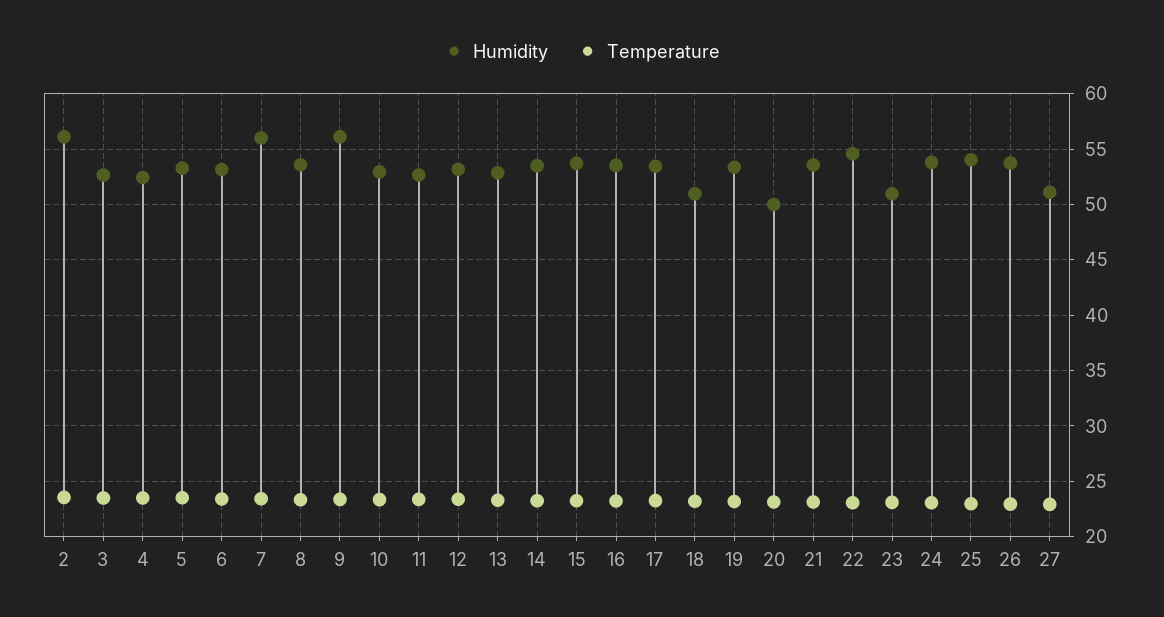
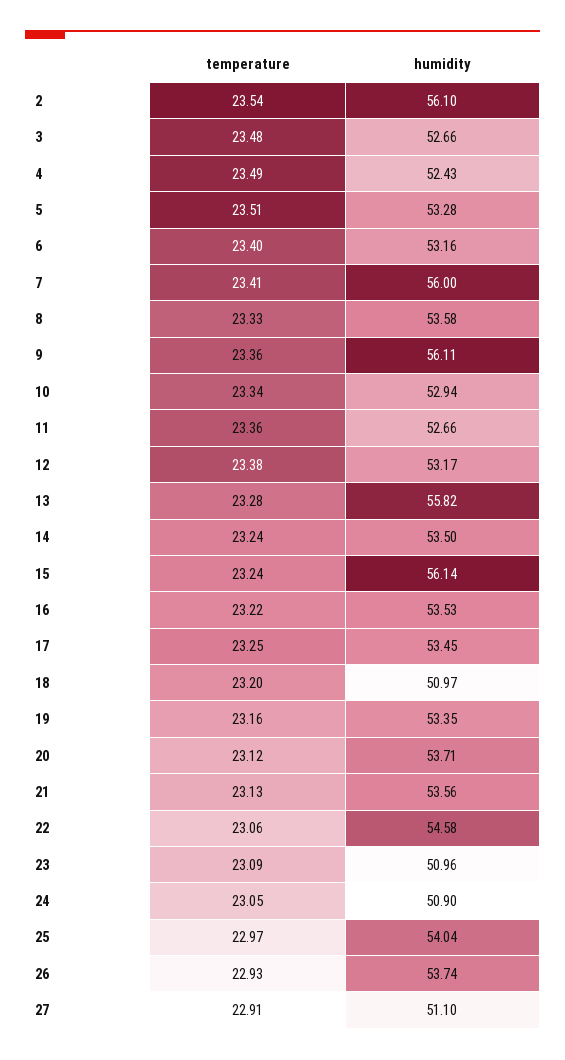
  {
    "Humidity": {
      "2": 56.1,
      "3": 52.66,
      "4": 52.43,
      "5": 53.28,
      "6": 53.16,
      "7": 56,
      "8": 53.58,
      "9": 56.11,
      "10": 52.94,
      "11": 52.66,
      "12": 53.17,
-     "13": 53,
+     "13": 55.82,
      "14": 53.5,
-     "15": 54,
+     "15": 56.14,
      "16": 53.53,
      "17": 53.45,
      "18": 50.97,
      "19": 53.35,
-     "20": 50,
+     "20": 53.71,
      "21": 53.56,
      "22": 54.58,
      "23": 50.96,
-     "24": 54,
+     "24": 50.9,
      "25": 54.04,
      "26": 53.74,
      "27": 51.1
    },
    "Temperature": {
      "2": 23.54,
      "3": 23.48,
      "4": 23.49,
      "5": 23.51,
      "6": 23.4,
      "7": 23.41,
      "8": 23.33,
      "9": 23.36,
      "10": 23.34,
      "11": 23.36,
      "12": 23.38,
      "13": 23.28,
      "14": 23.24,
      "15": 23.24,
      "16": 23.22,
      "17": 23.25,
      "18": 23.2,
      "19": 23.16,
      "20": 23.12,
      "21": 23.13,
      "22": 23.06,
      "23": 23.09,
      "24": 23.05,
      "25": 22.97,
      "26": 22.93,
      "27": 22.91
    }
  }

